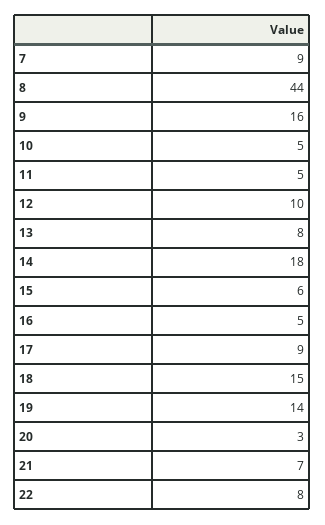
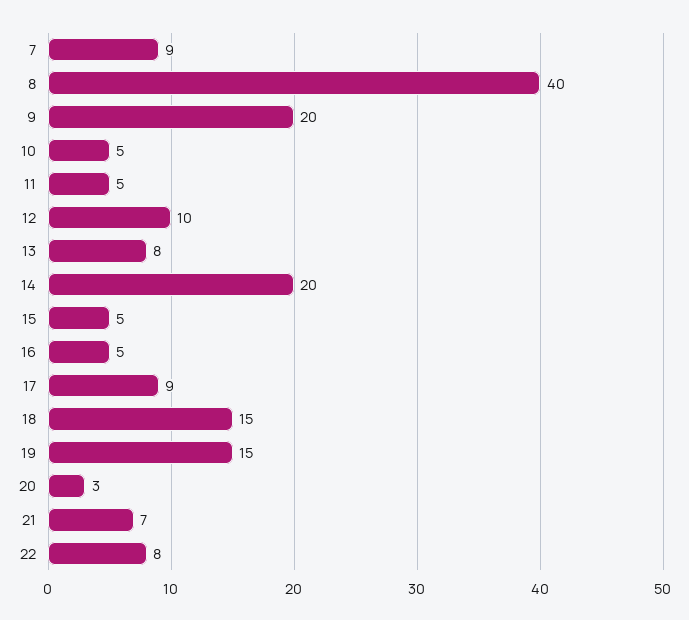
  {
    "7": 9,
-   "8": 44,
+   "8": 40,
-   "9": 16,
+   "9": 20,
    "10": 5,
    "11": 5,
    "12": 10,
    "13": 8,
-   "14": 18,
+   "14": 20,
-   "15": 6,
+   "15": 5,
    "16": 5,
    "17": 9,
    "18": 15,
-   "19": 14,
+   "19": 15,
    "20": 3,
    "21": 7,
    "22": 8
  }

